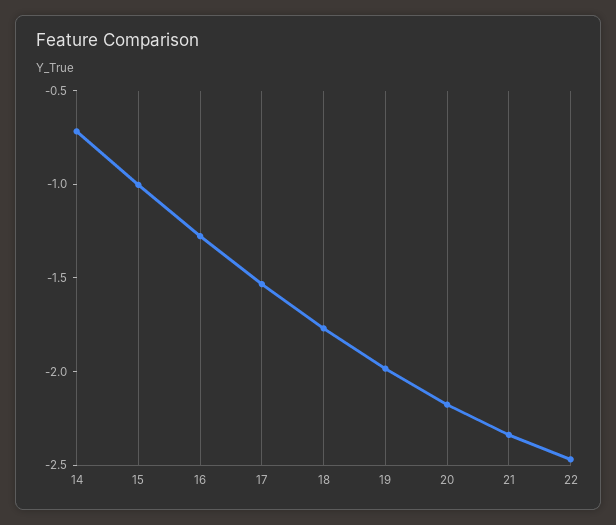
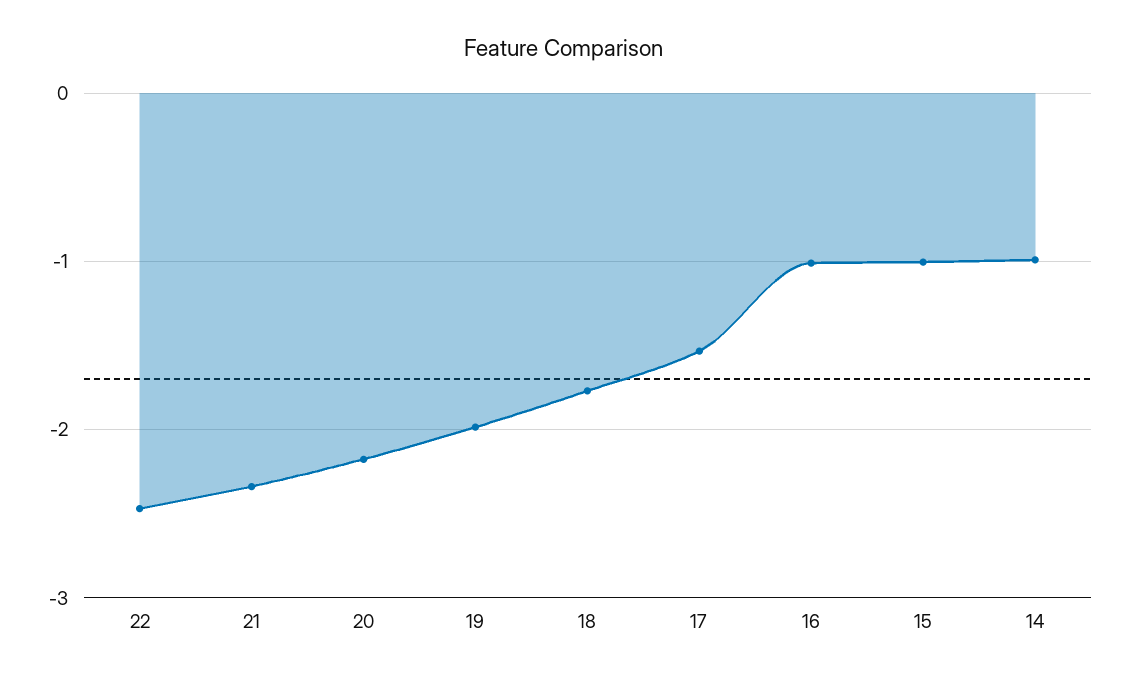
  {
-   "14": -0.7,
+   "14": -1,
    "15": -1,
-   "16": -1.3,
+   "16": -1,
    "17": -1.5,
    "18": -1.8,
    "19": -2,
    "20": -2.2,
    "21": -2.3,
    "22": -2.5
  }

